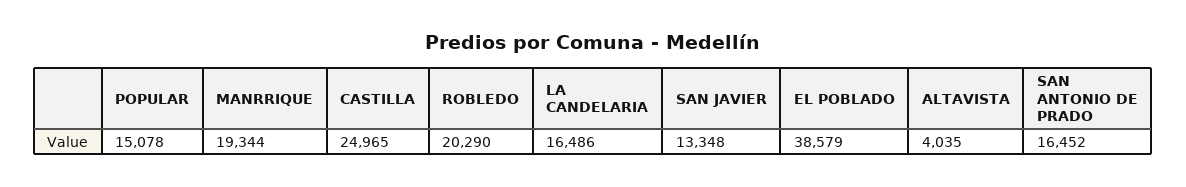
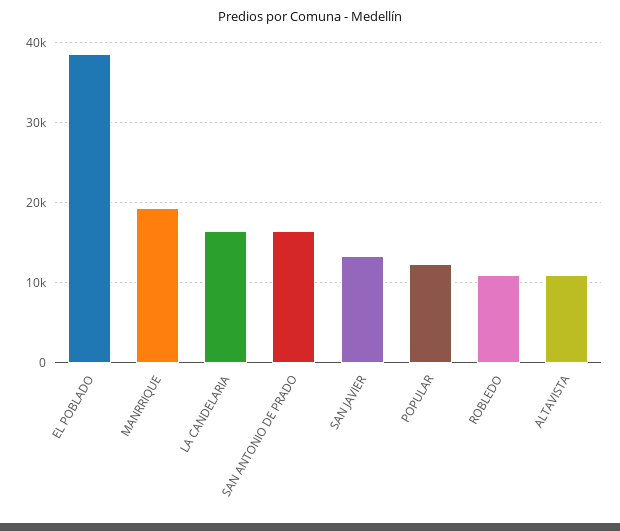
  {
-   "POPULAR": 15078,
+   "POPULAR": 12000,
    "MANRRIQUE": 19344,
-   "CASTILLA": 24965,
-   "ROBLEDO": 20290,
+   "ROBLEDO": 11000,
    "LA CANDELARIA": 16486,
    "SAN JAVIER": 13348,
    "EL POBLADO": 38579,
-   "ALTAVISTA": 4035,
+   "ALTAVISTA": 11000,
    "SAN ANTONIO DE PRADO": 16452
  }

